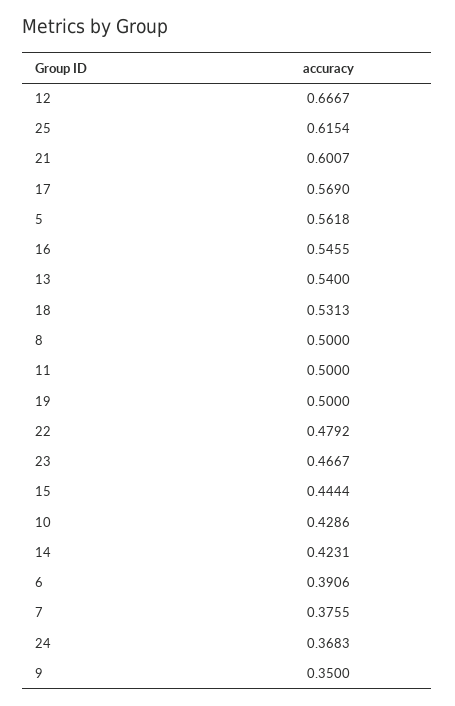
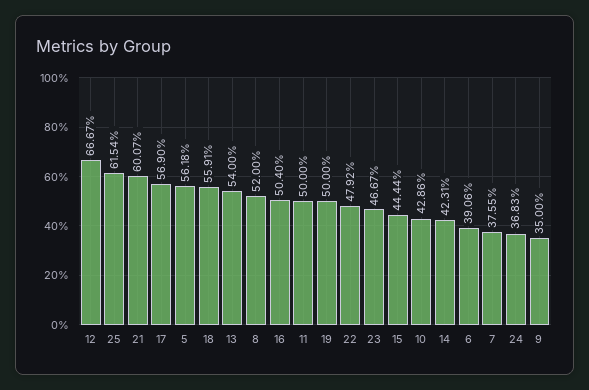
  {
    "12": 0.6667,
    "25": 0.6154,
    "21": 0.6007,
    "17": 0.569,
    "5": 0.5618,
-   "16": 0.5455,
+   "16": 0.504,
    "13": 0.54,
-   "18": 0.5313,
+   "18": 0.5591,
-   "8": 0.5,
+   "8": 0.52,
    "11": 0.5,
    "19": 0.5,
    "22": 0.4792,
    "23": 0.4667,
    "15": 0.4444,
    "10": 0.4286,
    "14": 0.4231,
    "6": 0.3906,
    "7": 0.3755,
    "24": 0.3683,
    "9": 0.35
  }

